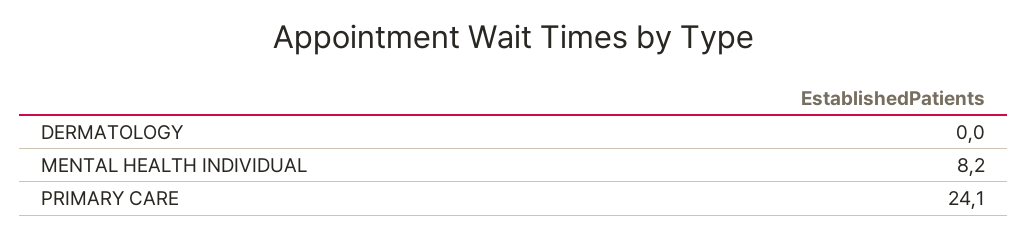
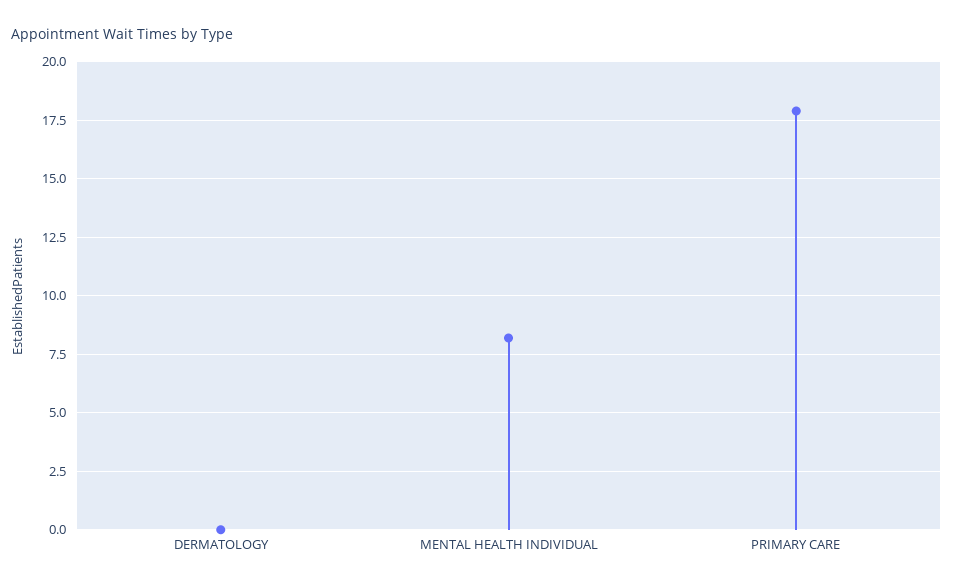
  {
    "DERMATOLOGY": 0,
    "MENTAL HEALTH INDIVIDUAL": 8.2,
-   "PRIMARY CARE": 24.1
+   "PRIMARY CARE": 18
  }

